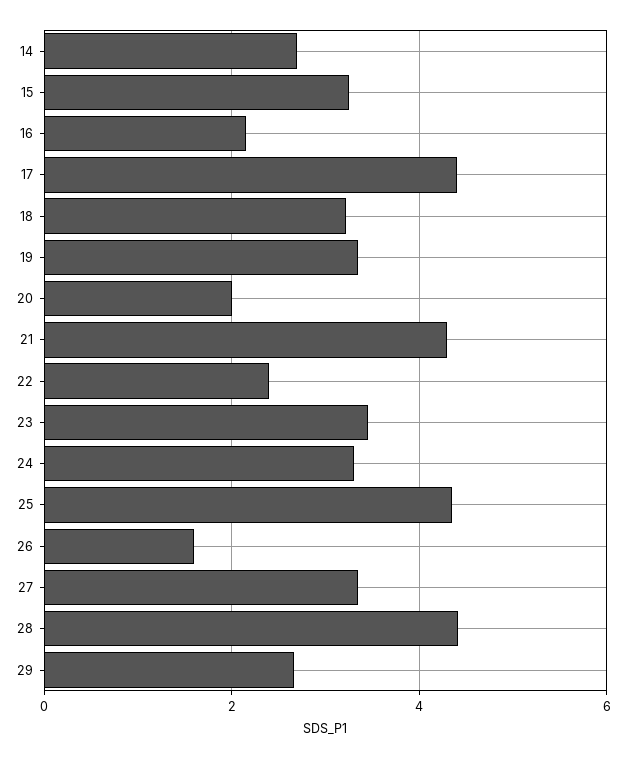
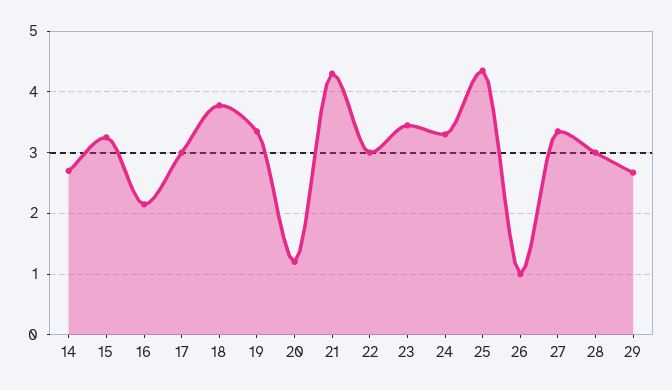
  {
    "14": 2.7,
    "15": 3.3,
    "16": 2.2,
-   "17": 4.4,
+   "17": 3,
-   "18": 3.2,
+   "18": 3.8,
    "19": 3.4,
-   "20": 2,
+   "20": 1.2,
    "21": 4.3,
-   "22": 2.4,
+   "22": 3,
    "23": 3.5,
    "24": 3.3,
    "25": 4.4,
-   "26": 1.6,
+   "26": 1,
    "27": 3.4,
-   "28": 4.4,
+   "28": 3,
    "29": 2.7
  }

